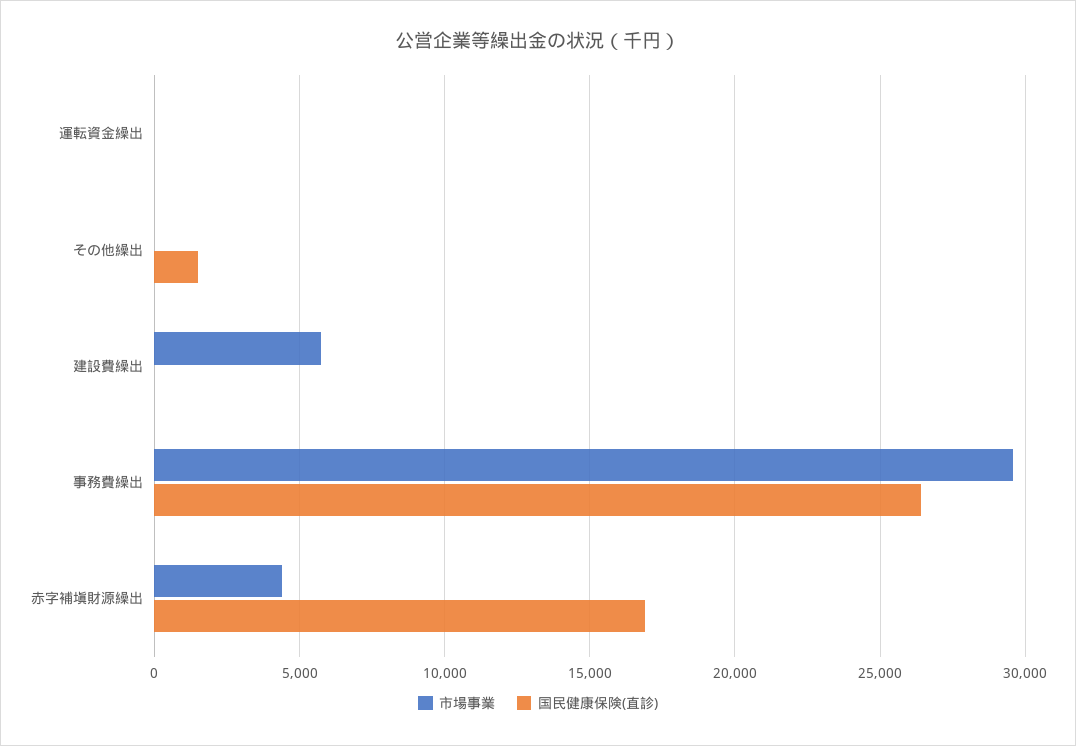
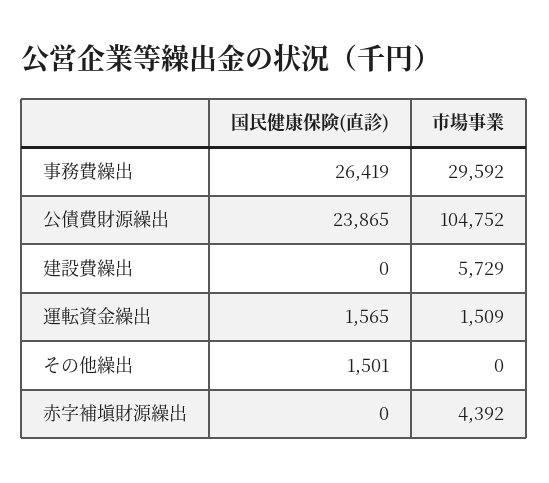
  {
    "市場事業": {
-     "運転資金繰出": 0,
+     "運転資金繰出": 1509,
      "その他繰出": 0,
      "建設費繰出": 5729,
      "事務費繰出": 29592,
-     "赤字補塡財源繰出": 4392
+     "赤字補塡財源繰出": 4392,
+     "公債費財源繰出": 104752
    },
    "国民健康保険(直診)": {
-     "運転資金繰出": 0,
+     "運転資金繰出": 1565,
      "その他繰出": 1501,
      "建設費繰出": 0,
      "事務費繰出": 26419,
-     "赤字補塡財源繰出": 17000
+     "赤字補塡財源繰出": 0,
+     "公債費財源繰出": 23865
    }
  }

